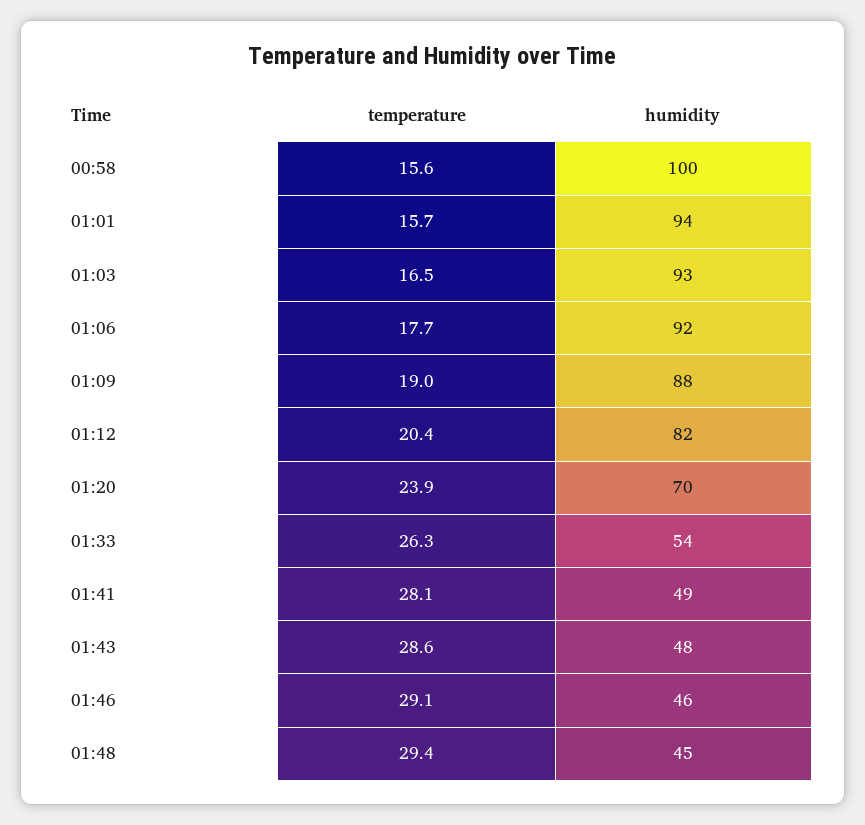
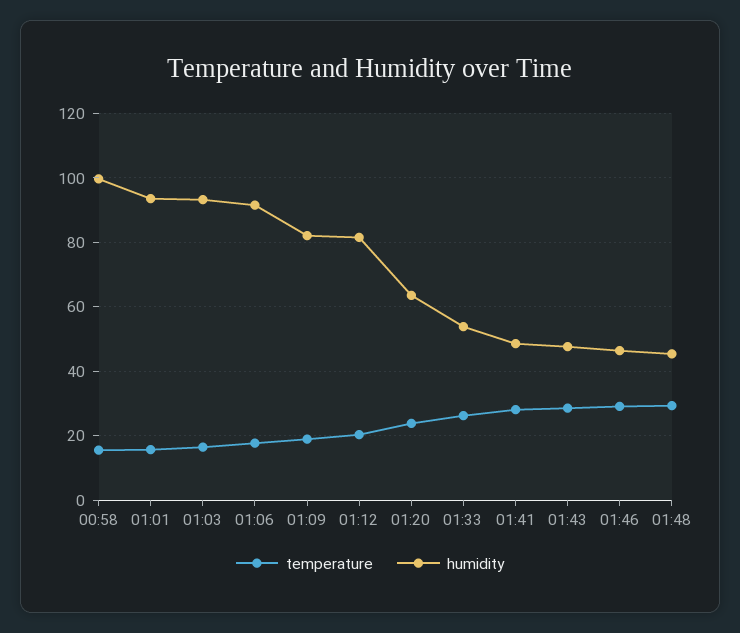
  {
    "temperature": {
      "00:58": 15.6,
      "01:01": 15.7,
      "01:03": 16.5,
      "01:06": 17.7,
      "01:09": 19,
      "01:12": 20.4,
      "01:20": 23.9,
      "01:33": 26.3,
      "01:41": 28.1,
      "01:43": 28.6,
      "01:46": 29.1,
      "01:48": 29.4
    },
    "humidity": {
      "00:58": 100,
      "01:01": 94,
      "01:03": 93,
      "01:06": 92,
-     "01:09": 88,
+     "01:09": 82,
      "01:12": 82,
-     "01:20": 70,
+     "01:20": 64,
      "01:33": 54,
      "01:41": 49,
      "01:43": 48,
      "01:46": 46,
      "01:48": 45
    }
  }

